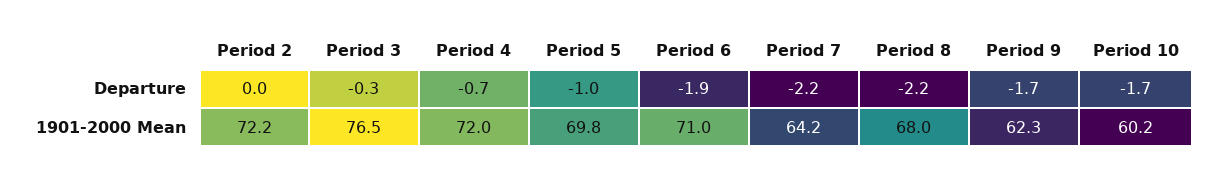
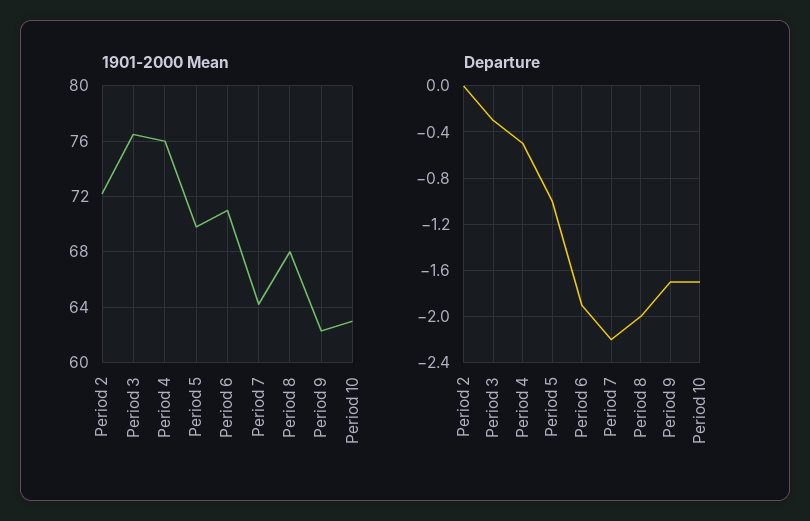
  {
    "Departure": {
      "Period 2": 0,
      "Period 3": -0.3,
-     "Period 4": -0.7,
+     "Period 4": -0.5,
      "Period 5": -1,
      "Period 6": -1.9,
      "Period 7": -2.2,
-     "Period 8": -2.2,
+     "Period 8": -2,
      "Period 9": -1.7,
      "Period 10": -1.7
    },
    "1901-2000 Mean": {
      "Period 2": 72.2,
      "Period 3": 76.5,
-     "Period 4": 72,
+     "Period 4": 76,
      "Period 5": 69.8,
      "Period 6": 71,
      "Period 7": 64.2,
      "Period 8": 68,
      "Period 9": 62.3,
-     "Period 10": 60.2
+     "Period 10": 63
    }
  }

